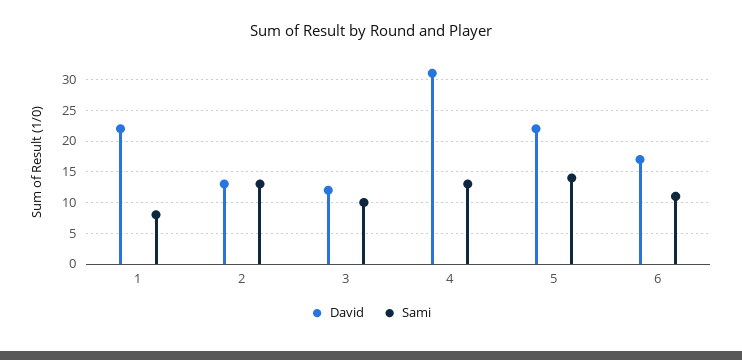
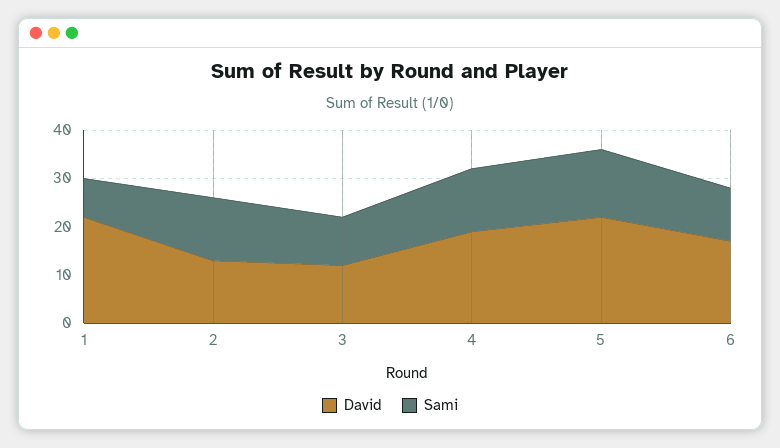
  {
    "David": {
      "1": 22,
      "2": 13,
      "3": 12,
-     "4": 31,
+     "4": 20,
      "5": 22,
      "6": 17
    },
    "Sami": {
      "1": 8,
      "2": 13,
      "3": 10,
      "4": 13,
      "5": 14,
      "6": 11
    }
  }

